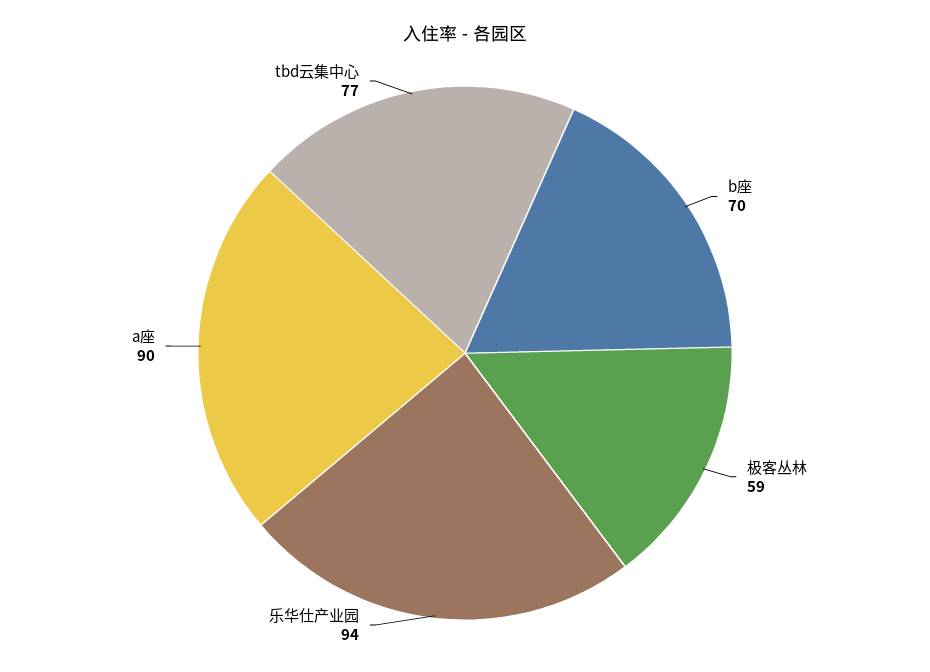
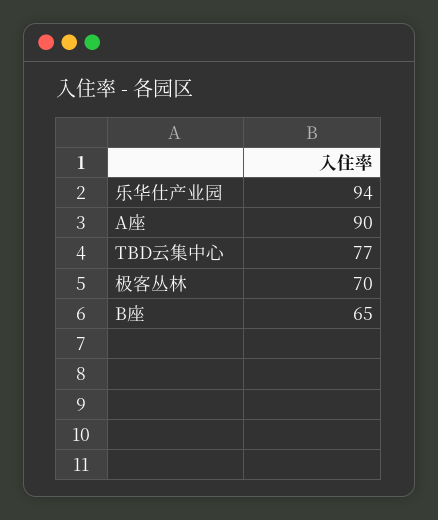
  {
-   "b座": 70,
+   "b座": 65,
-   "极客丛林": 59,
+   "极客丛林": 70,
    "乐华仕产业园": 94,
    "a座": 90,
    "tbd云集中心": 77
  }

